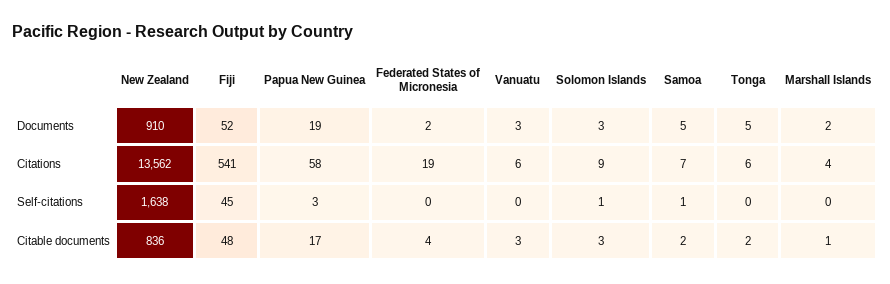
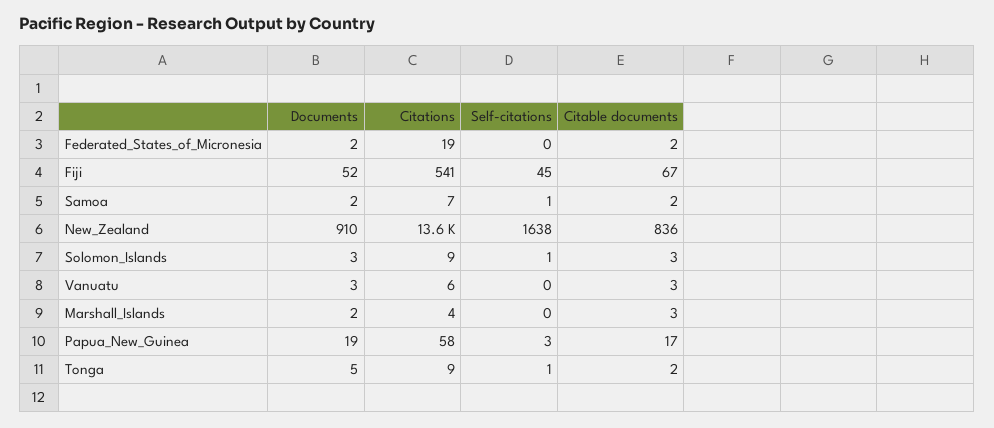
  {
    "New Zealand": {
      "Documents": 910,
      "Citations": 13562,
      "Self-citations": 1638,
      "Citable documents": 836
    },
    "Fiji": {
      "Documents": 52,
      "Citations": 541,
      "Self-citations": 45,
-     "Citable documents": 48
+     "Citable documents": 67
    },
    "Papua New Guinea": {
      "Documents": 19,
      "Citations": 58,
      "Self-citations": 3,
      "Citable documents": 17
    },
    "Federated States of Micronesia": {
      "Documents": 2,
      "Citations": 19,
      "Self-citations": 0,
-     "Citable documents": 4
+     "Citable documents": 2
    },
    "Vanuatu": {
      "Documents": 3,
      "Citations": 6,
      "Self-citations": 0,
      "Citable documents": 3
    },
    "Solomon Islands": {
      "Documents": 3,
      "Citations": 9,
      "Self-citations": 1,
      "Citable documents": 3
    },
    "Samoa": {
-     "Documents": 5,
+     "Documents": 2,
      "Citations": 7,
      "Self-citations": 1,
      "Citable documents": 2
    },
    "Tonga": {
      "Documents": 5,
-     "Citations": 6,
+     "Citations": 9,
-     "Self-citations": 0,
+     "Self-citations": 1,
      "Citable documents": 2
    },
    "Marshall Islands": {
      "Documents": 2,
      "Citations": 4,
      "Self-citations": 0,
-     "Citable documents": 1
+     "Citable documents": 3
    }
  }

